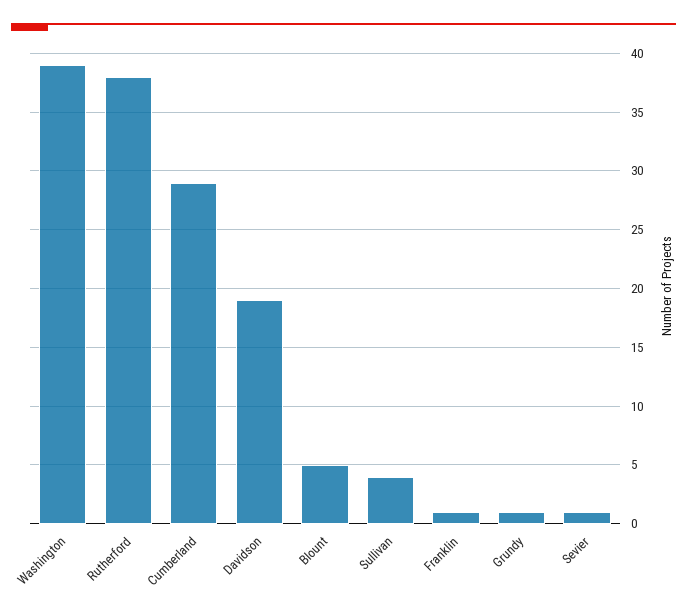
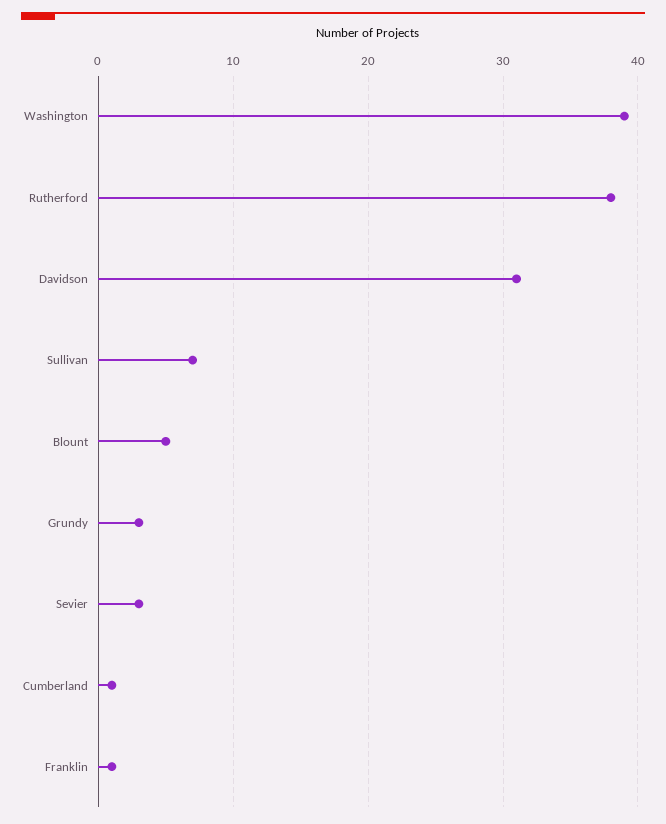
  {
    "Washington": 39,
    "Rutherford": 38,
-   "Cumberland": 29,
+   "Cumberland": 1,
-   "Davidson": 19,
+   "Davidson": 31,
    "Blount": 5,
-   "Sullivan": 4,
+   "Sullivan": 7,
    "Franklin": 1,
-   "Grundy": 1,
+   "Grundy": 3,
-   "Sevier": 1
+   "Sevier": 3
  }

